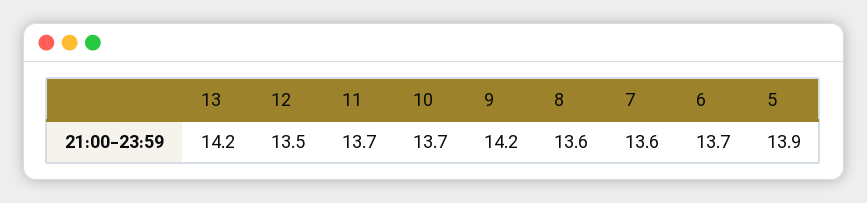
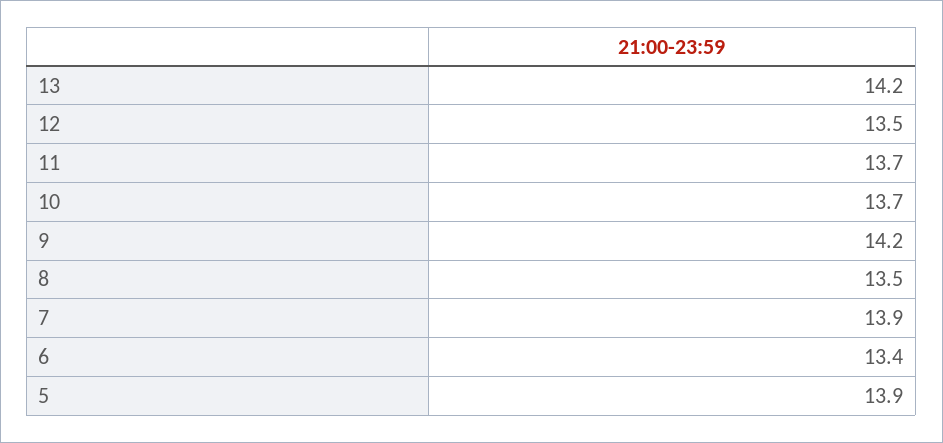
  {
    "13": 14.2,
    "12": 13.5,
    "11": 13.7,
    "10": 13.7,
    "9": 14.2,
-   "8": 13.6,
+   "8": 13.5,
-   "7": 13.6,
+   "7": 13.9,
-   "6": 13.7,
+   "6": 13.4,
    "5": 13.9
  }

